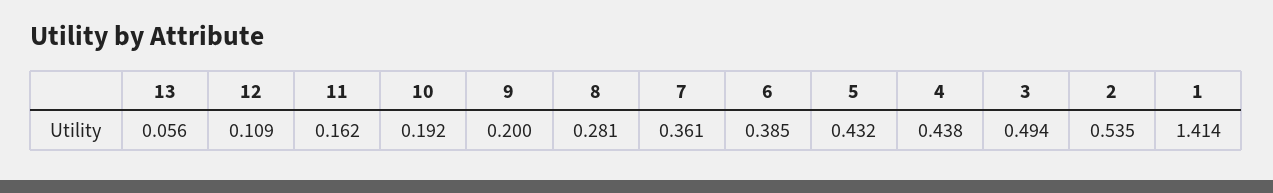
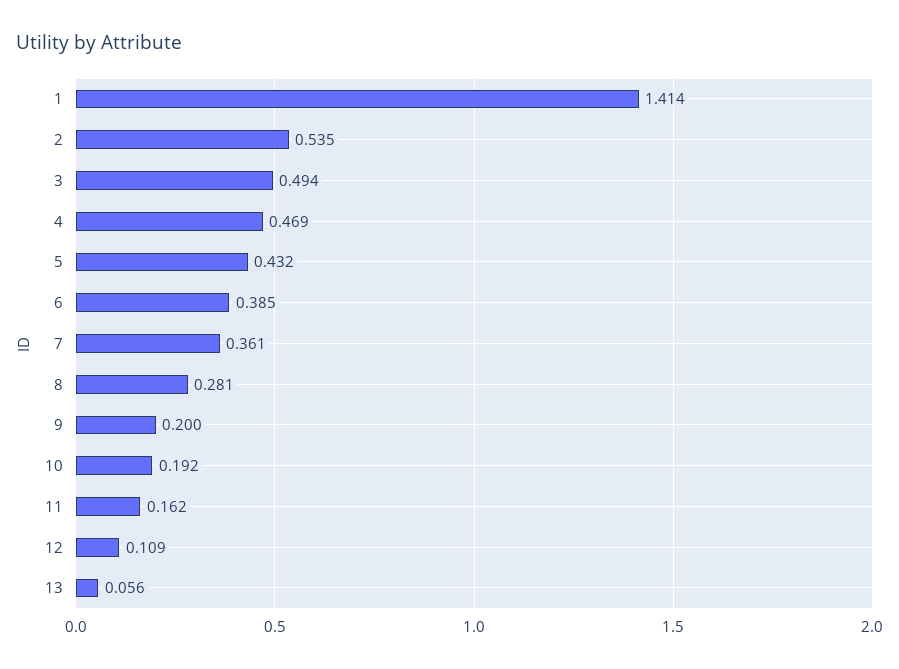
  {
    "13": 0.056,
    "12": 0.109,
    "11": 0.162,
    "10": 0.192,
    "9": 0.2,
    "8": 0.281,
    "7": 0.361,
    "6": 0.385,
    "5": 0.432,
-   "4": 0.438,
+   "4": 0.469,
    "3": 0.494,
    "2": 0.535,
    "1": 1.414
  }

